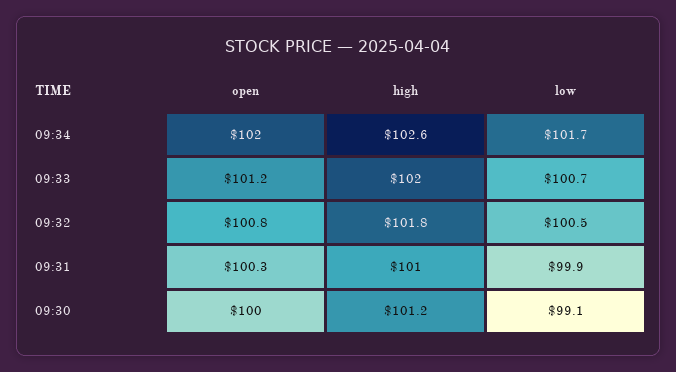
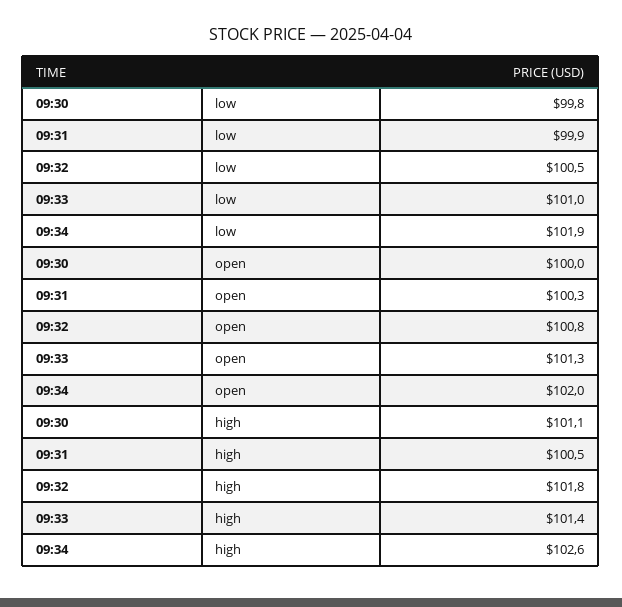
  {
    "open": {
      "09:34": 102,
-     "09:33": 101.2,
+     "09:33": 101.3,
      "09:32": 100.8,
      "09:31": 100.3,
      "09:30": 100
    },
    "high": {
      "09:34": 102.6,
-     "09:33": 102,
+     "09:33": 101.4,
      "09:32": 101.8,
-     "09:31": 101,
+     "09:31": 100.5,
-     "09:30": 101.2
+     "09:30": 101.1
    },
    "low": {
-     "09:34": 101.7,
+     "09:34": 101.9,
-     "09:33": 100.7,
+     "09:33": 101,
      "09:32": 100.5,
      "09:31": 99.9,
-     "09:30": 99.1
+     "09:30": 99.8
    }
  }

